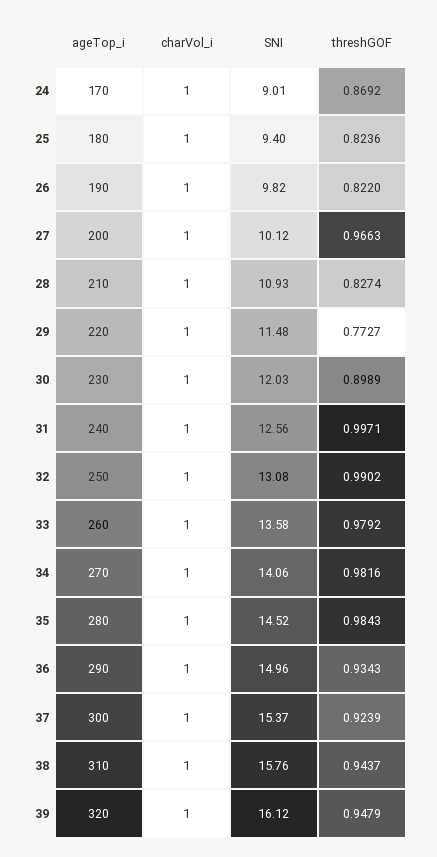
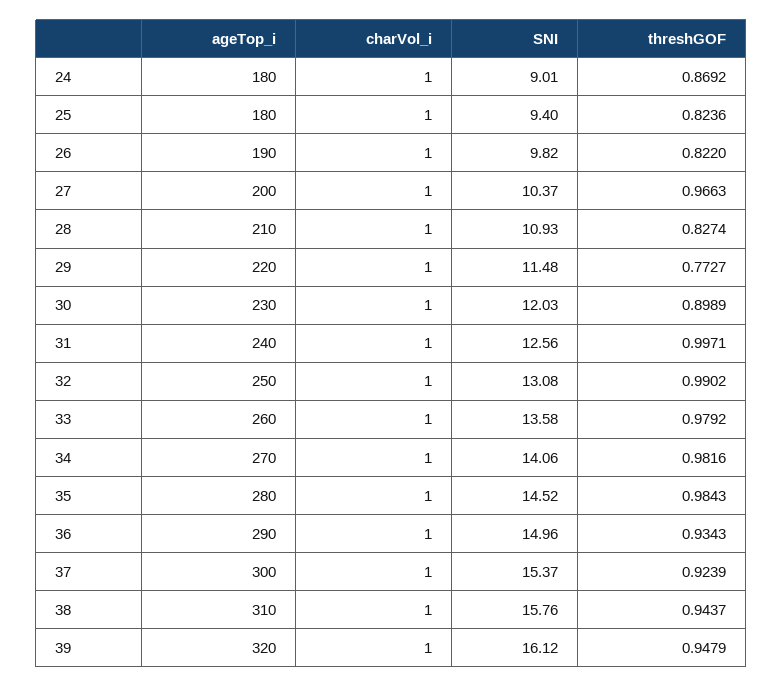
  {
    "ageTop_i": {
-     "24": 170,
+     "24": 180,
      "25": 180,
      "26": 190,
      "27": 200,
      "28": 210,
      "29": 220,
      "30": 230,
      "31": 240,
      "32": 250,
      "33": 260,
      "34": 270,
      "35": 280,
      "36": 290,
      "37": 300,
      "38": 310,
      "39": 320
    },
    "charVol_i": {
      "24": 1,
      "25": 1,
      "26": 1,
      "27": 1,
      "28": 1,
      "29": 1,
      "30": 1,
      "31": 1,
      "32": 1,
      "33": 1,
      "34": 1,
      "35": 1,
      "36": 1,
      "37": 1,
      "38": 1,
      "39": 1
    },
    "SNI": {
      "24": 9.01,
      "25": 9.4,
      "26": 9.82,
-     "27": 10.12,
+     "27": 10.37,
      "28": 10.93,
      "29": 11.48,
      "30": 12.03,
      "31": 12.56,
      "32": 13.08,
      "33": 13.58,
      "34": 14.06,
      "35": 14.52,
      "36": 14.96,
      "37": 15.37,
      "38": 15.76,
      "39": 16.12
    },
    "threshGOF": {
      "24": 0.8692,
      "25": 0.8236,
      "26": 0.822,
      "27": 0.9663,
      "28": 0.8274,
      "29": 0.7727,
      "30": 0.8989,
      "31": 0.9971,
      "32": 0.9902,
      "33": 0.9792,
      "34": 0.9816,
      "35": 0.9843,
      "36": 0.9343,
      "37": 0.9239,
      "38": 0.9437,
      "39": 0.9479
    }
  }

